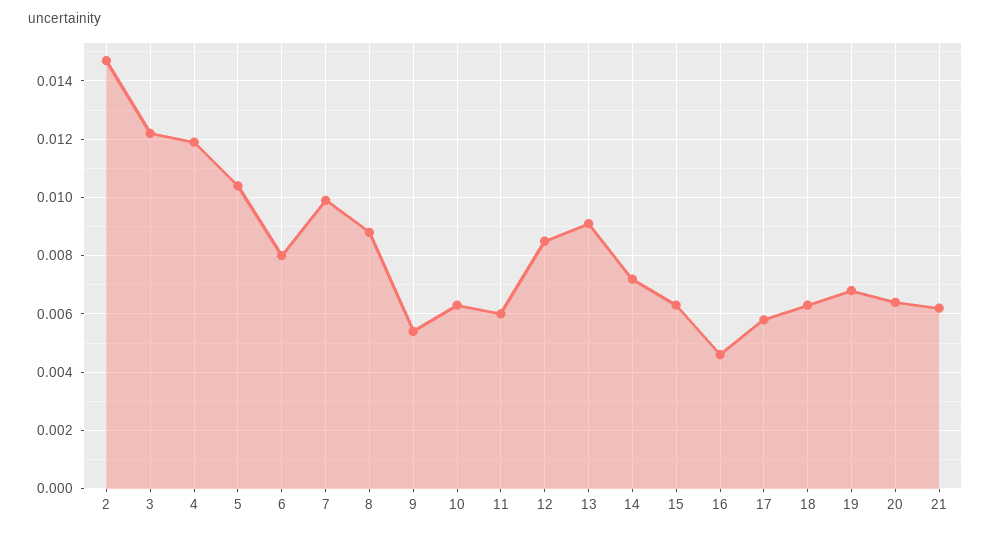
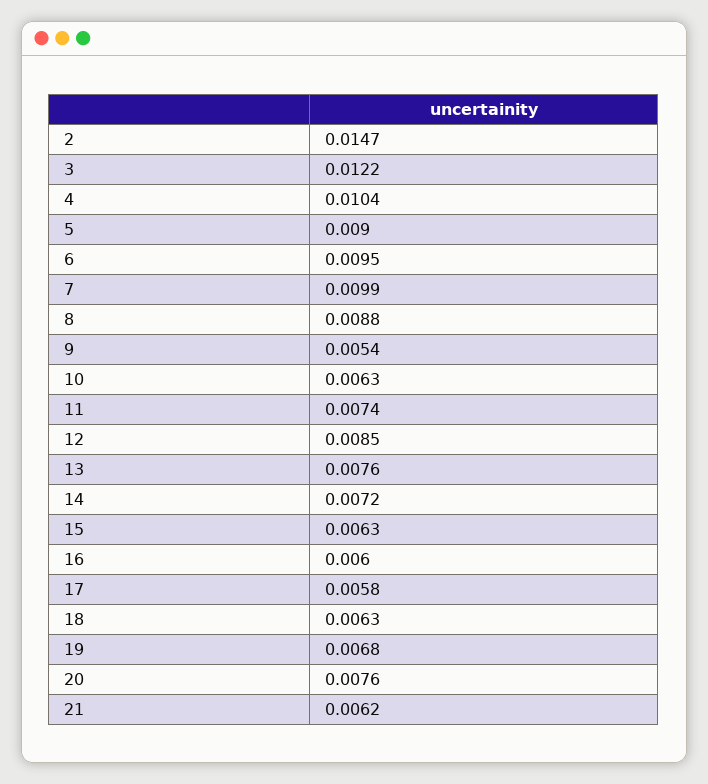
  {
    "2": 0.0147,
    "3": 0.0122,
-   "4": 0.012,
+   "4": 0.0104,
-   "5": 0.0105,
+   "5": 0.009,
-   "6": 0.008,
+   "6": 0.0095,
    "7": 0.0099,
    "8": 0.0088,
    "9": 0.0054,
    "10": 0.0063,
-   "11": 0.006,
+   "11": 0.0074,
    "12": 0.0085,
-   "13": 0.009,
+   "13": 0.0076,
    "14": 0.0072,
    "15": 0.0063,
-   "16": 0.0045,
+   "16": 0.006,
    "17": 0.0058,
    "18": 0.0063,
    "19": 0.0068,
-   "20": 0.0065,
+   "20": 0.0076,
    "21": 0.0062
  }

